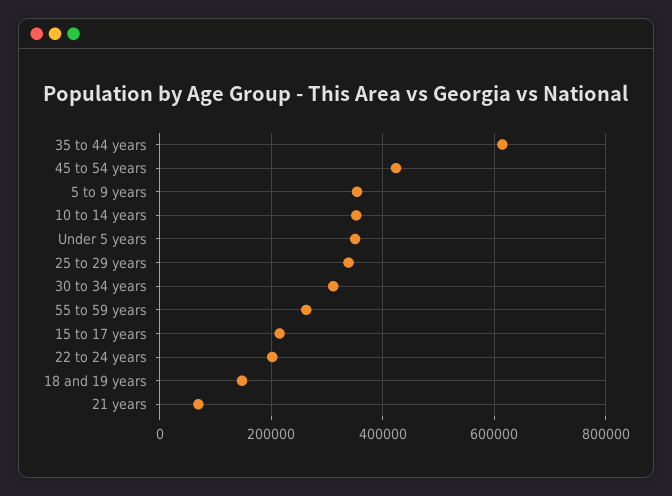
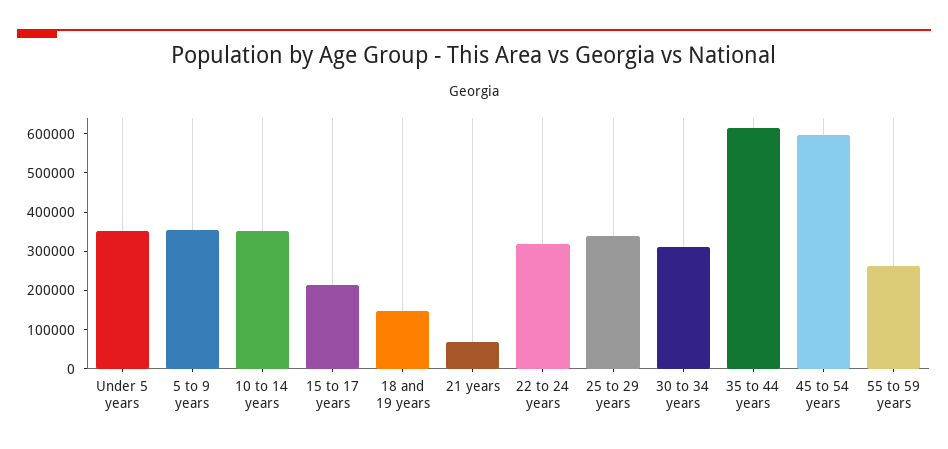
  {
    "35 to 44 years": 620000,
-   "45 to 54 years": 420000,
+   "45 to 54 years": 600000,
    "5 to 9 years": 360000,
    "10 to 14 years": 360000,
    "Under 5 years": 360000,
    "25 to 29 years": 340000,
    "30 to 34 years": 320000,
    "55 to 59 years": 260000,
    "15 to 17 years": 220000,
-   "22 to 24 years": 200000,
+   "22 to 24 years": 325000,
    "18 and 19 years": 140000,
    "21 years": 60000
  }

